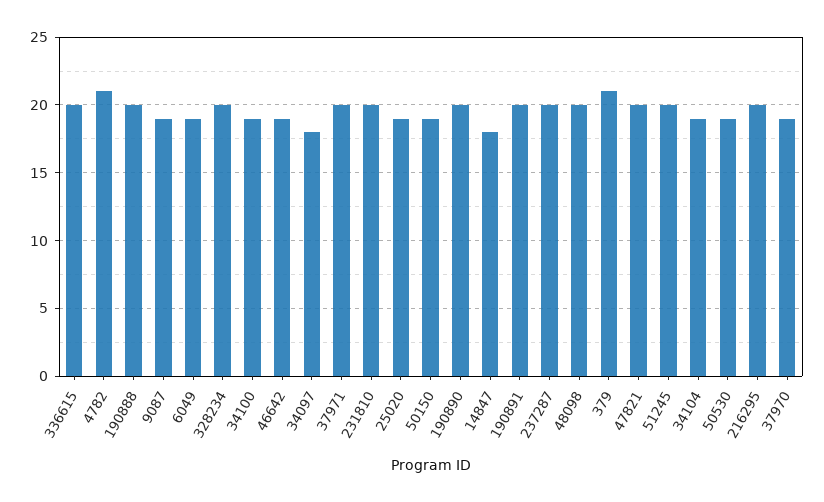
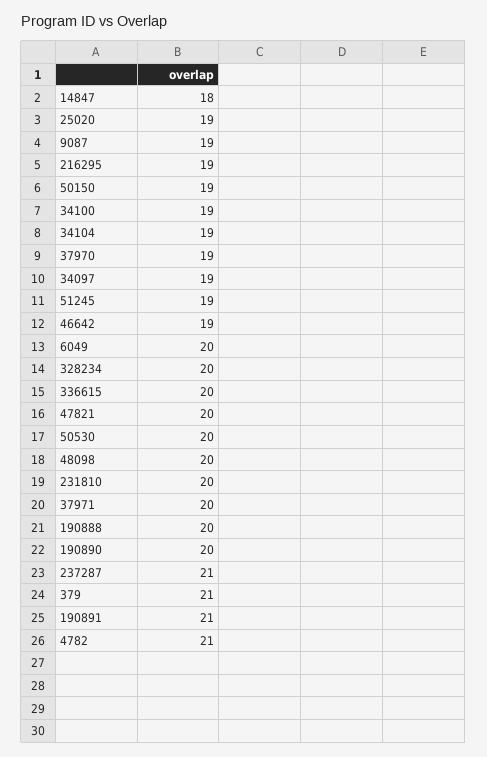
  {
    "336615": 20,
    "4782": 21,
    "190888": 20,
    "9087": 19,
-   "6049": 19,
+   "6049": 20,
    "328234": 20,
    "34100": 19,
    "46642": 19,
-   "34097": 18,
+   "34097": 19,
    "37971": 20,
    "231810": 20,
    "25020": 19,
    "50150": 19,
    "190890": 20,
    "14847": 18,
-   "190891": 20,
+   "190891": 21,
-   "237287": 20,
+   "237287": 21,
    "48098": 20,
    "379": 21,
    "47821": 20,
-   "51245": 20,
+   "51245": 19,
    "34104": 19,
-   "50530": 19,
+   "50530": 20,
-   "216295": 20,
+   "216295": 19,
    "37970": 19
  }

